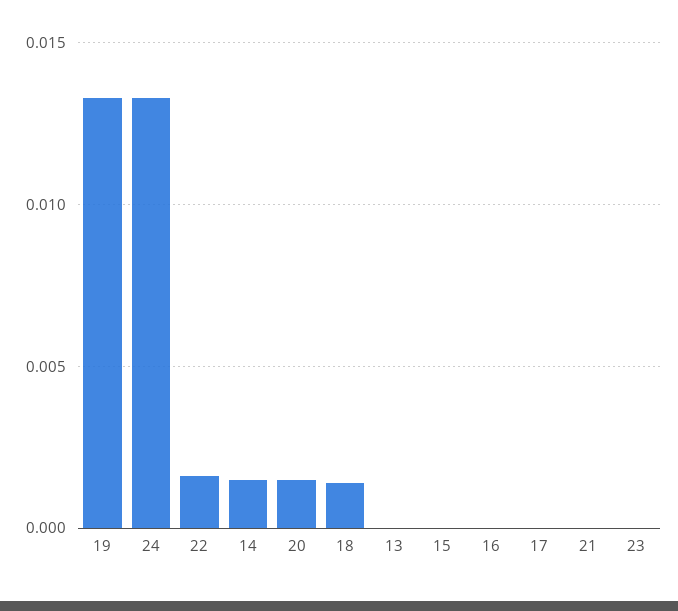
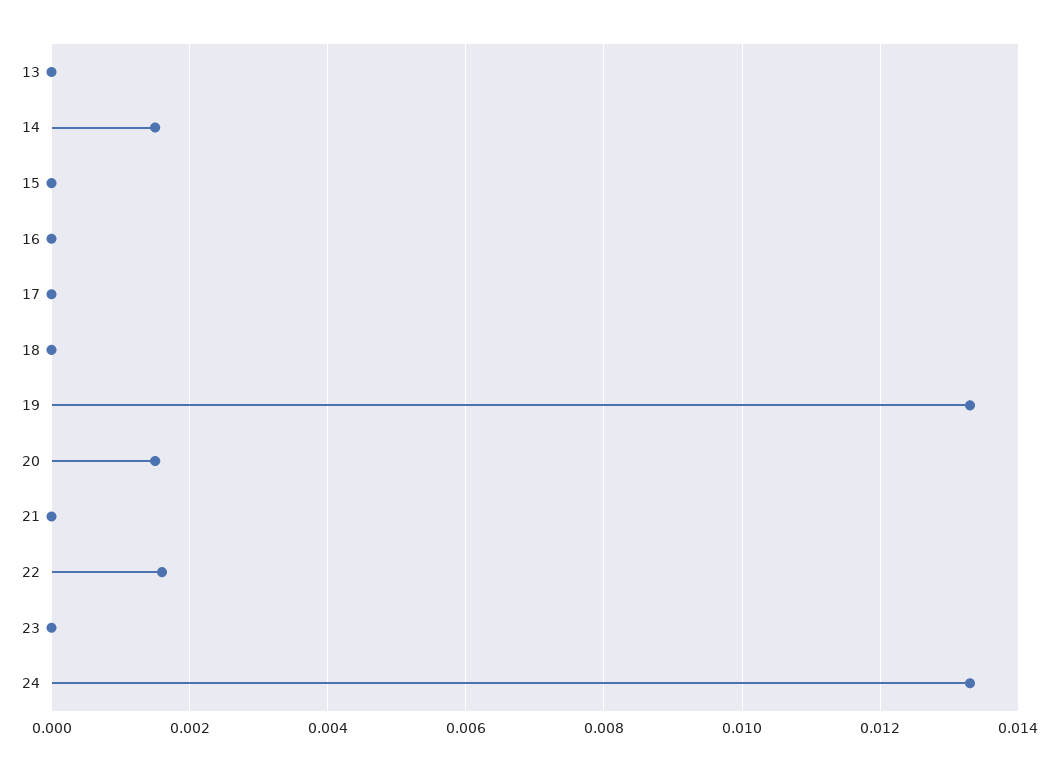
  {
    "19": 0.0135,
    "24": 0.0135,
    "22": 0.0015,
    "14": 0.0015,
    "20": 0.0015,
-   "18": 0.0015,
+   "18": 0,
    "13": 0,
    "15": 0,
    "16": 0,
    "17": 0,
    "21": 0,
    "23": 0
  }

